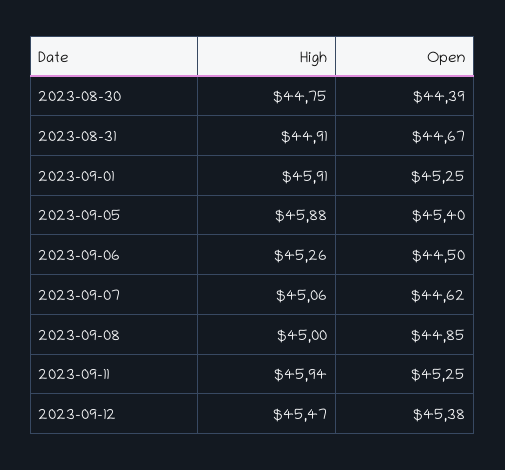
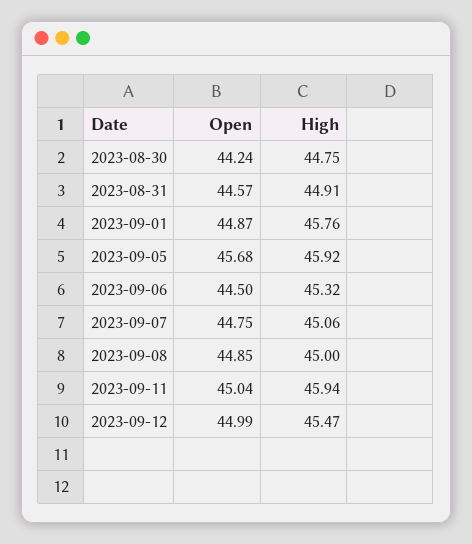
  {
    "High": {
      "2023-08-30": 44.75,
      "2023-08-31": 44.91,
-     "2023-09-01": 45.91,
+     "2023-09-01": 45.76,
-     "2023-09-05": 45.88,
+     "2023-09-05": 45.92,
-     "2023-09-06": 45.26,
+     "2023-09-06": 45.32,
      "2023-09-07": 45.06,
      "2023-09-08": 45,
      "2023-09-11": 45.94,
      "2023-09-12": 45.47
    },
    "Open": {
-     "2023-08-30": 44.39,
+     "2023-08-30": 44.24,
-     "2023-08-31": 44.67,
+     "2023-08-31": 44.57,
-     "2023-09-01": 45.25,
+     "2023-09-01": 44.87,
-     "2023-09-05": 45.4,
+     "2023-09-05": 45.68,
      "2023-09-06": 44.5,
-     "2023-09-07": 44.62,
+     "2023-09-07": 44.75,
      "2023-09-08": 44.85,
-     "2023-09-11": 45.25,
+     "2023-09-11": 45.04,
-     "2023-09-12": 45.38
+     "2023-09-12": 44.99
    }
  }

